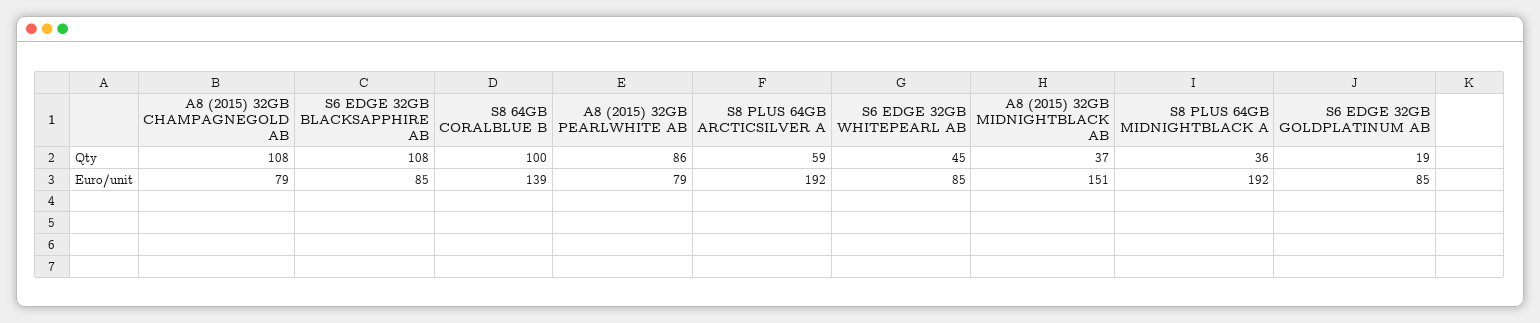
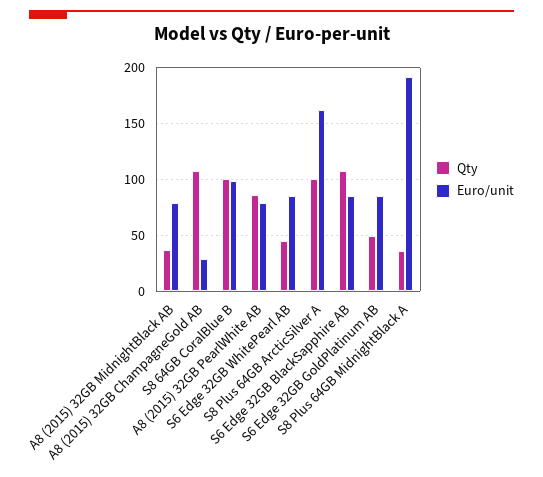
  {
    "Qty": {
      "A8 (2015) 32GB CHAMPAGNEGOLD AB": 108,
      "S6 EDGE 32GB BLACKSAPPHIRE AB": 108,
      "S8 64GB CORALBLUE B": 100,
      "A8 (2015) 32GB PEARLWHITE AB": 86,
-     "S8 PLUS 64GB ARCTICSILVER A": 59,
+     "S8 PLUS 64GB ARCTICSILVER A": 100,
      "S6 EDGE 32GB WHITEPEARL AB": 45,
      "A8 (2015) 32GB MIDNIGHTBLACK AB": 37,
      "S8 PLUS 64GB MIDNIGHTBLACK A": 36,
-     "S6 EDGE 32GB GOLDPLATINUM AB": 19
+     "S6 EDGE 32GB GOLDPLATINUM AB": 50
    },
    "Euro/unit": {
-     "A8 (2015) 32GB CHAMPAGNEGOLD AB": 79,
+     "A8 (2015) 32GB CHAMPAGNEGOLD AB": 30,
      "S6 EDGE 32GB BLACKSAPPHIRE AB": 85,
-     "S8 64GB CORALBLUE B": 139,
+     "S8 64GB CORALBLUE B": 100,
      "A8 (2015) 32GB PEARLWHITE AB": 79,
-     "S8 PLUS 64GB ARCTICSILVER A": 192,
+     "S8 PLUS 64GB ARCTICSILVER A": 160,
      "S6 EDGE 32GB WHITEPEARL AB": 85,
-     "A8 (2015) 32GB MIDNIGHTBLACK AB": 151,
+     "A8 (2015) 32GB MIDNIGHTBLACK AB": 80,
      "S8 PLUS 64GB MIDNIGHTBLACK A": 192,
      "S6 EDGE 32GB GOLDPLATINUM AB": 85
    }
  }

